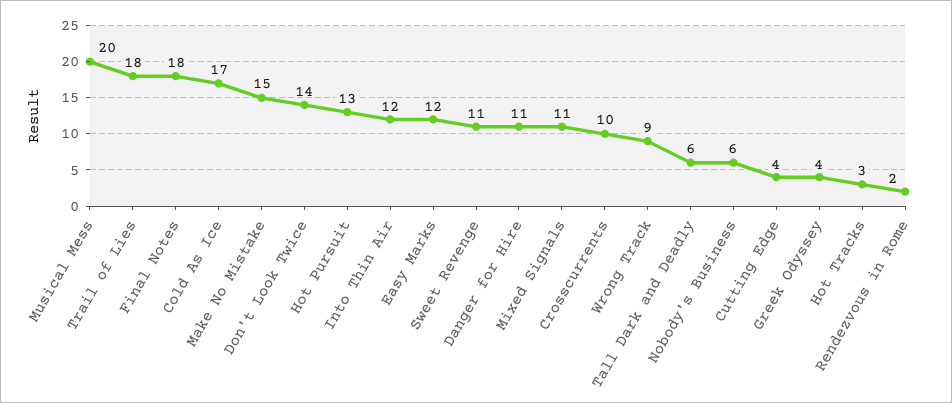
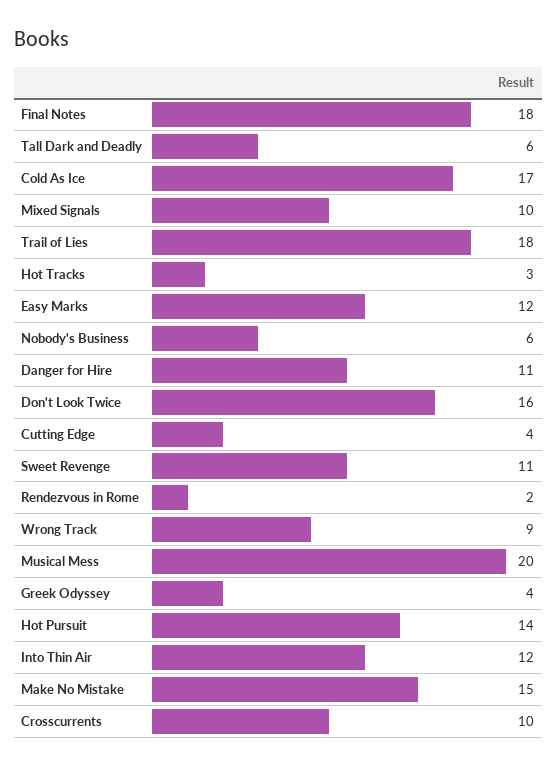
  {
    "Musical Mess": 20,
    "Trail of Lies": 18,
    "Final Notes": 18,
    "Cold As Ice": 17,
    "Make No Mistake": 15,
-   "Don't Look Twice": 14,
+   "Don't Look Twice": 16,
-   "Hot Pursuit": 13,
+   "Hot Pursuit": 14,
    "Into Thin Air": 12,
    "Easy Marks": 12,
    "Sweet Revenge": 11,
    "Danger for Hire": 11,
-   "Mixed Signals": 11,
+   "Mixed Signals": 10,
    "Crosscurrents": 10,
    "Wrong Track": 9,
    "Tall Dark and Deadly": 6,
    "Nobody's Business": 6,
    "Cutting Edge": 4,
    "Greek Odyssey": 4,
    "Hot Tracks": 3,
    "Rendezvous in Rome": 2
  }

